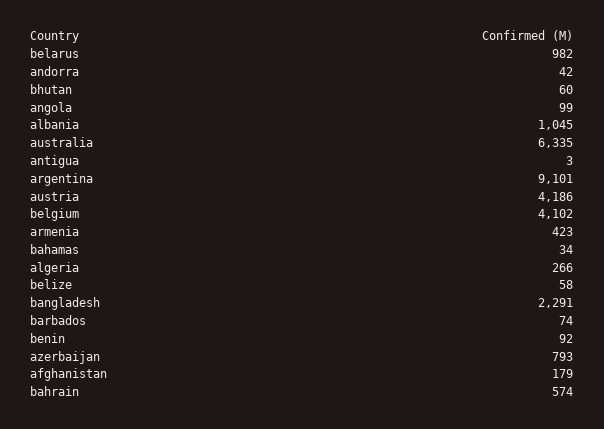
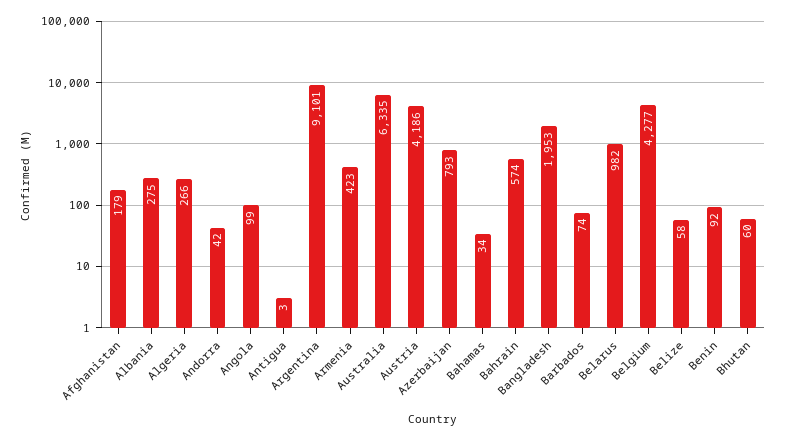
  {
    "belarus": 982,
    "andorra": 42,
    "bhutan": 60,
    "angola": 99,
-   "albania": 1045,
+   "albania": 275,
    "australia": 6335,
    "antigua": 3,
    "argentina": 9101,
    "austria": 4186,
-   "belgium": 4102,
+   "belgium": 4277,
    "armenia": 423,
    "bahamas": 34,
    "algeria": 266,
    "belize": 58,
-   "bangladesh": 2291,
+   "bangladesh": 1953,
    "barbados": 74,
    "benin": 92,
    "azerbaijan": 793,
    "afghanistan": 179,
    "bahrain": 574
  }

